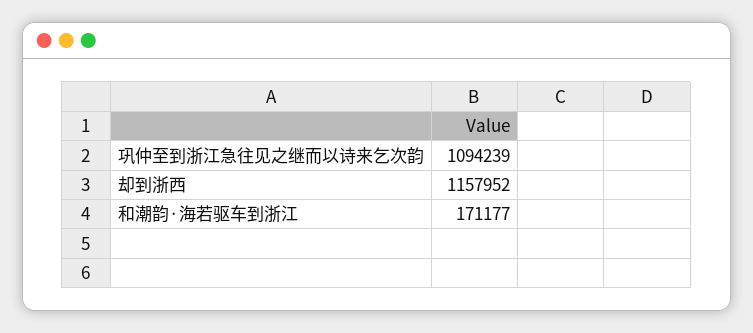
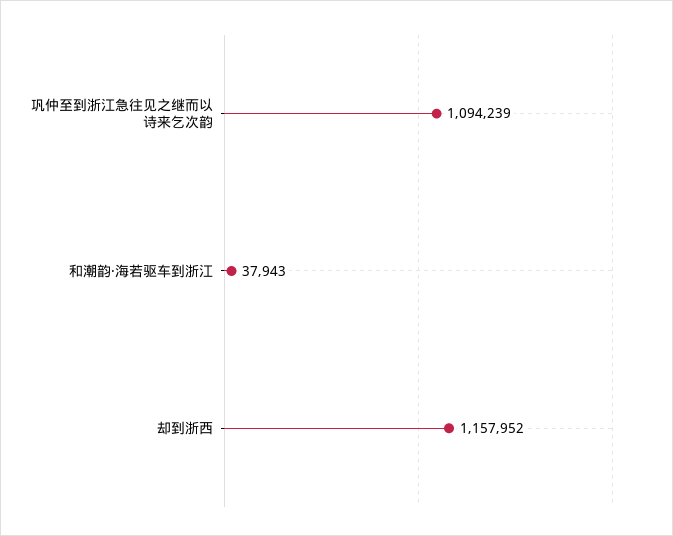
  {
    "巩仲至到浙江急往见之继而以诗来乞次韵": 1094239,
    "却到浙西": 1157952,
-   "和潮韵·海若驱车到浙江": 171177
+   "和潮韵·海若驱车到浙江": 37943
  }

